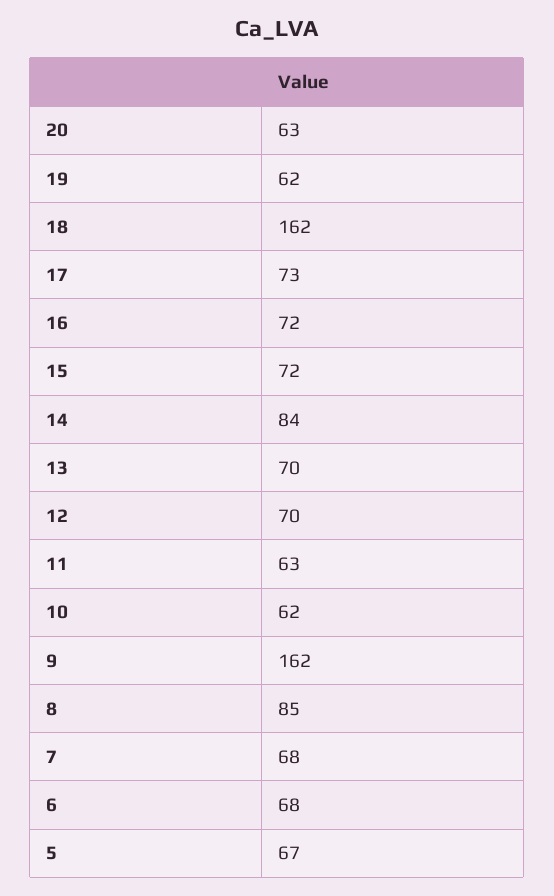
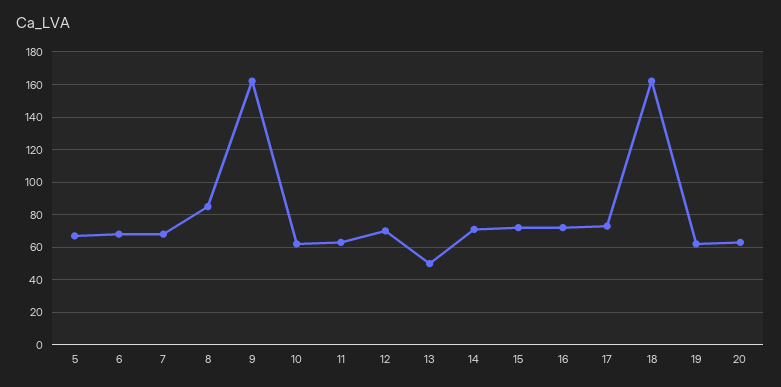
  {
    "20": 63,
    "19": 62,
    "18": 162,
    "17": 73,
    "16": 72,
    "15": 72,
-   "14": 84,
+   "14": 70,
-   "13": 70,
+   "13": 50,
    "12": 70,
    "11": 63,
    "10": 62,
    "9": 162,
    "8": 85,
    "7": 68,
    "6": 68,
    "5": 67
  }

